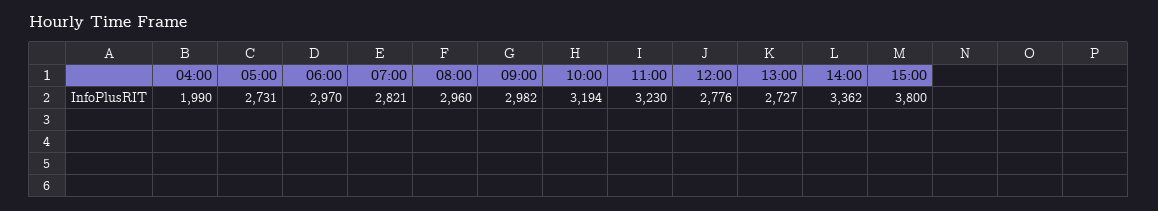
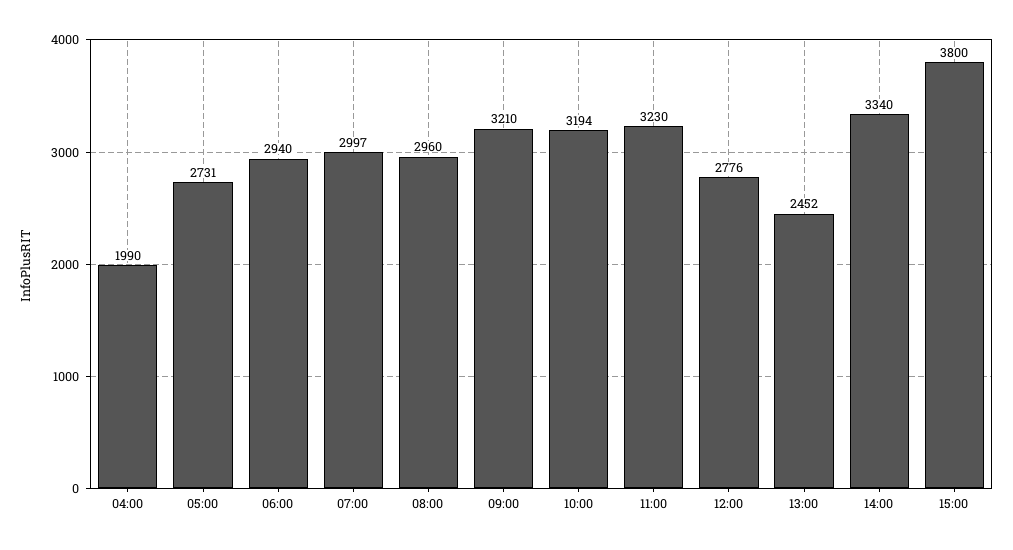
  {
    "04:00": 1990,
    "05:00": 2731,
-   "06:00": 2970,
+   "06:00": 2940,
-   "07:00": 2821,
+   "07:00": 2997,
    "08:00": 2960,
-   "09:00": 2982,
+   "09:00": 3210,
    "10:00": 3194,
    "11:00": 3230,
    "12:00": 2776,
-   "13:00": 2727,
+   "13:00": 2452,
-   "14:00": 3362,
+   "14:00": 3340,
    "15:00": 3800
  }

